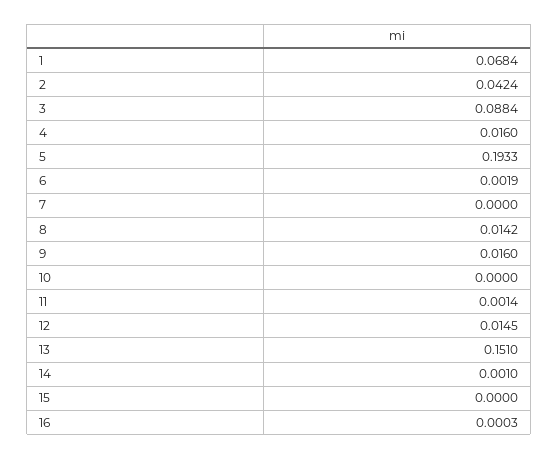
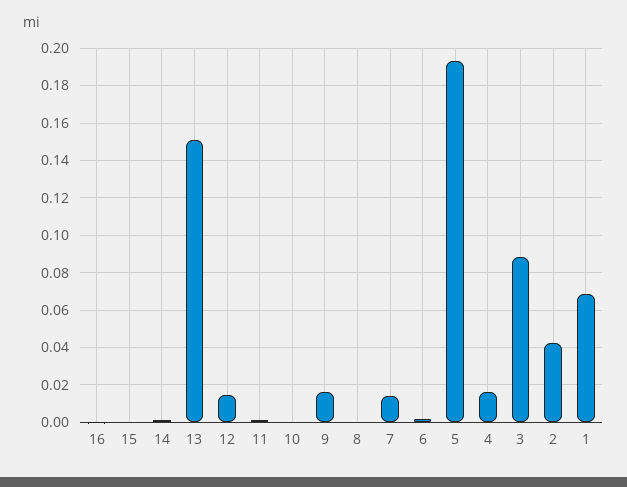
  {
    "1": 0.0684,
    "2": 0.0424,
    "3": 0.0884,
    "4": 0.016,
    "5": 0.1933,
    "6": 0.0019,
-   "7": 0,
+   "7": 0.015,
-   "8": 0.0142,
+   "8": 0,
    "9": 0.016,
    "10": 0,
    "11": 0.0014,
    "12": 0.0145,
    "13": 0.151,
    "14": 0.001,
    "15": 0,
    "16": 0.0003
  }

